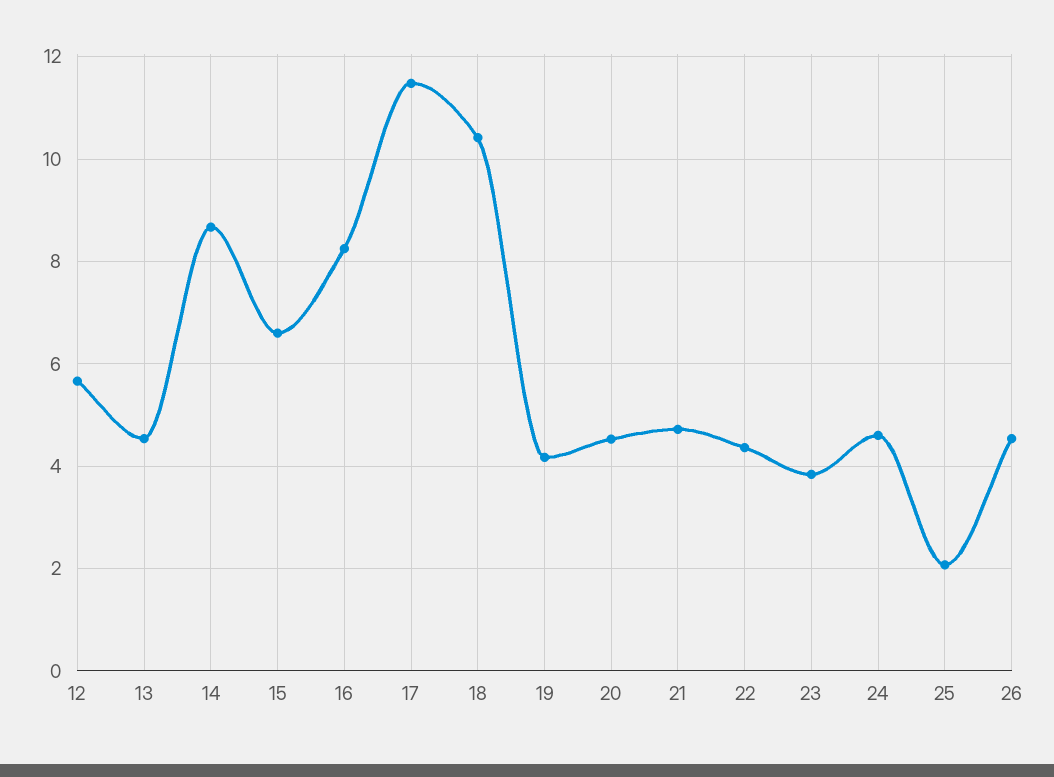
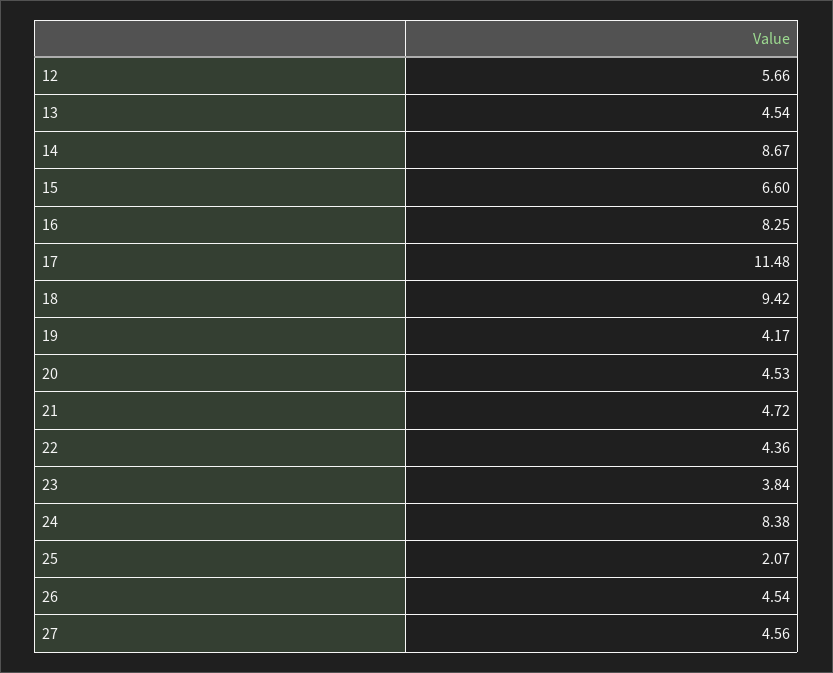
  {
    "12": 5.66,
    "13": 4.54,
    "14": 8.67,
    "15": 6.6,
    "16": 8.25,
    "17": 11.48,
-   "18": 10.4,
+   "18": 9.42,
    "19": 4.17,
    "20": 4.53,
    "21": 4.72,
    "22": 4.36,
    "23": 3.84,
-   "24": 4.6,
+   "24": 8.38,
    "25": 2.07,
-   "26": 4.54
+   "26": 4.54,
+   "27": 4.56
  }

